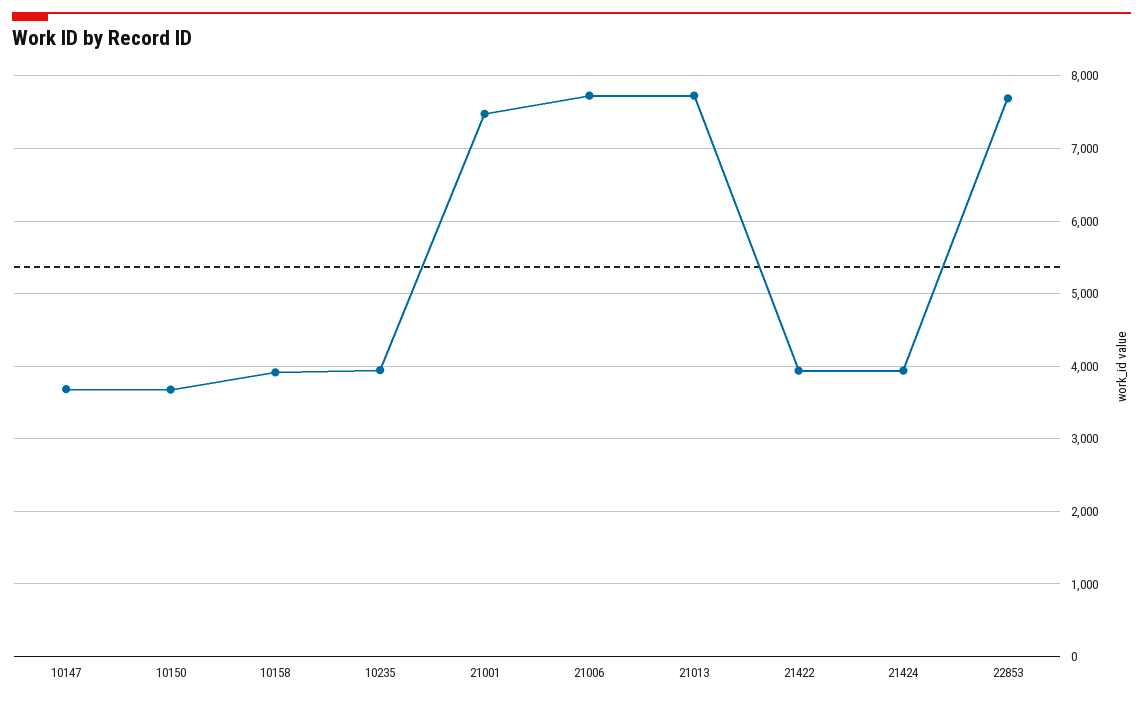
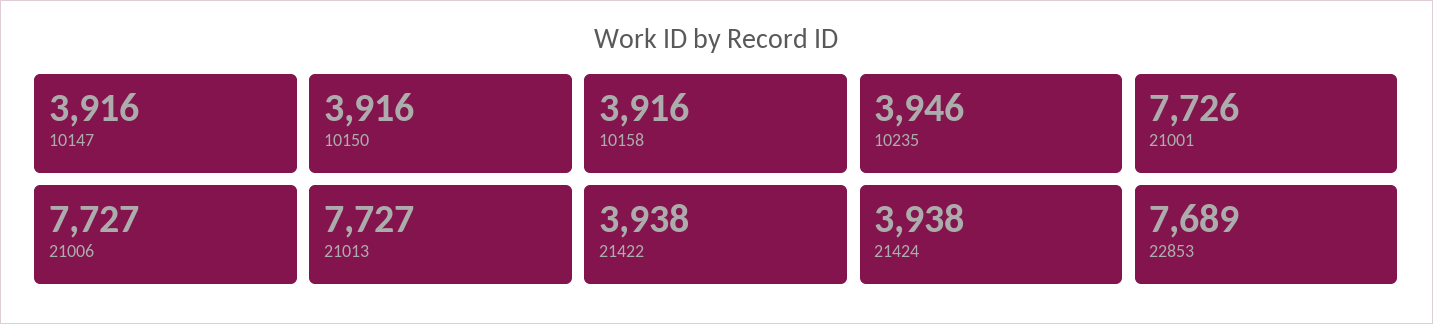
  {
-   "10147": 3700,
+   "10147": 3916,
-   "10150": 3700,
+   "10150": 3916,
    "10158": 3916,
    "10235": 3946,
-   "21001": 7500,
+   "21001": 7726,
    "21006": 7727,
    "21013": 7727,
    "21422": 3938,
    "21424": 3938,
    "22853": 7689
  }

